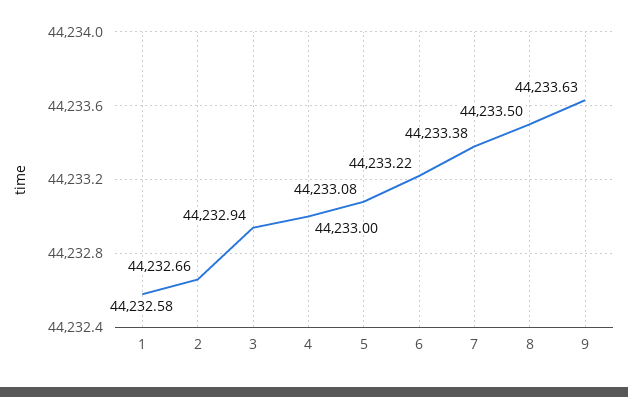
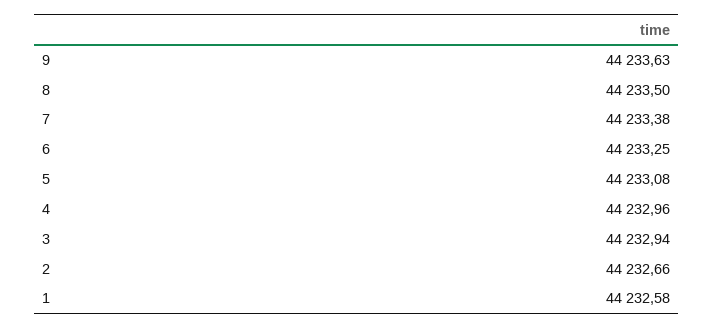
  {
    "1": 44232.58,
    "2": 44232.66,
    "3": 44232.94,
-   "4": 44233,
+   "4": 44232.96,
    "5": 44233.08,
-   "6": 44233.22,
+   "6": 44233.25,
    "7": 44233.38,
    "8": 44233.5,
    "9": 44233.63
  }

